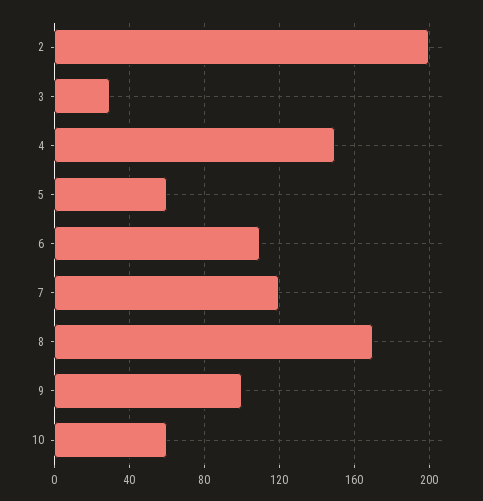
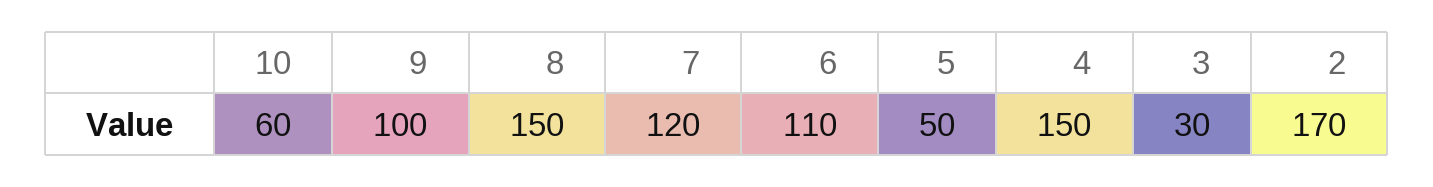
  {
-   "2": 200,
+   "2": 170,
    "3": 30,
    "4": 150,
-   "5": 60,
+   "5": 50,
    "6": 110,
    "7": 120,
-   "8": 170,
+   "8": 150,
    "9": 100,
    "10": 60
  }

